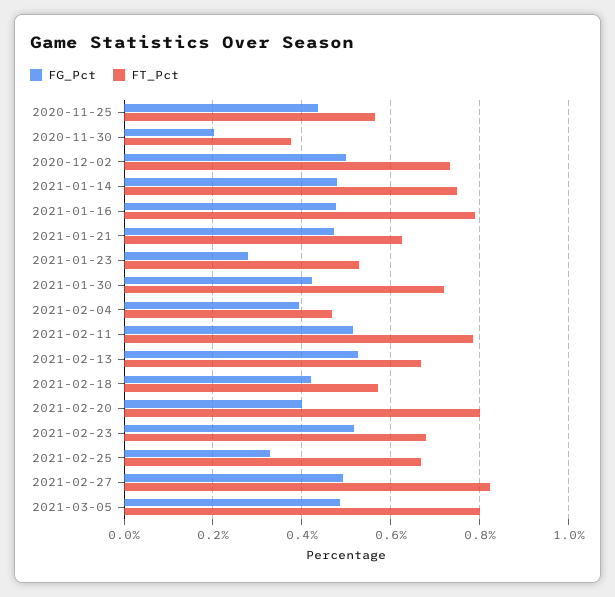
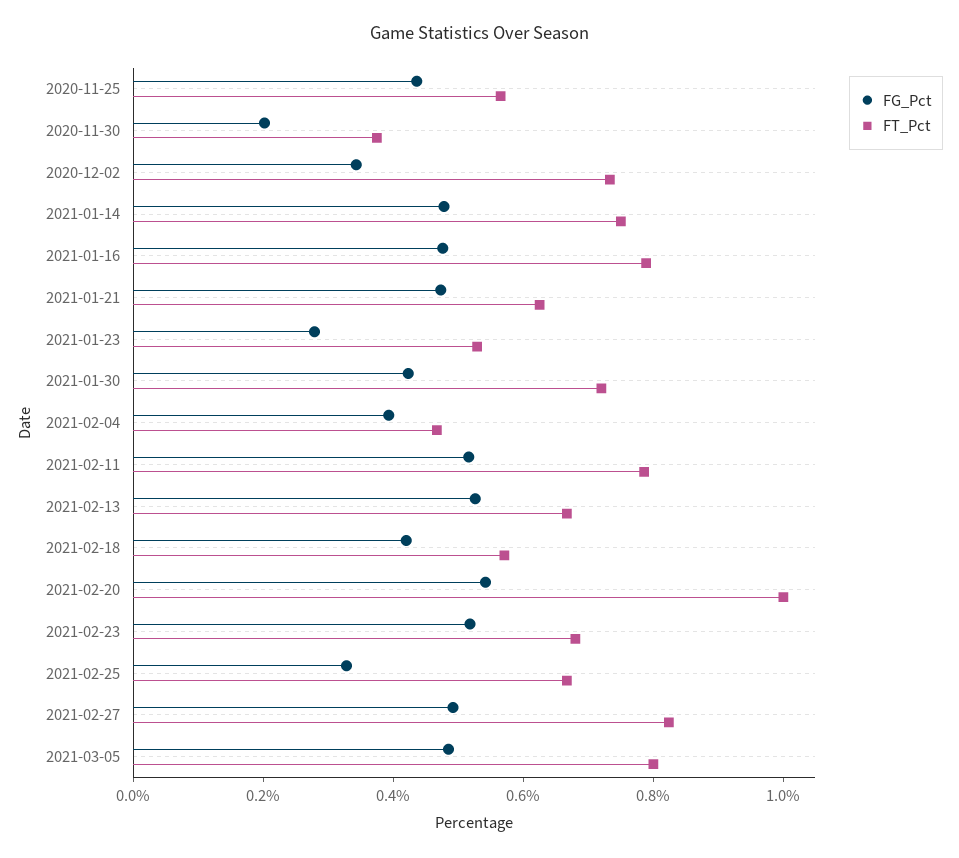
  {
    "FG_Pct": {
      "2020-11-25": 0.44,
      "2020-11-30": 0.2,
-     "2020-12-02": 0.5,
+     "2020-12-02": 0.35,
      "2021-01-14": 0.48,
      "2021-01-16": 0.48,
      "2021-01-21": 0.48,
      "2021-01-23": 0.28,
      "2021-01-30": 0.42,
      "2021-02-04": 0.4,
      "2021-02-11": 0.52,
      "2021-02-13": 0.52,
      "2021-02-18": 0.42,
-     "2021-02-20": 0.4,
+     "2021-02-20": 0.55,
      "2021-02-23": 0.52,
      "2021-02-25": 0.32,
      "2021-02-27": 0.5,
      "2021-03-05": 0.48
    },
    "FT_Pct": {
      "2020-11-25": 0.56,
      "2020-11-30": 0.38,
      "2020-12-02": 0.74,
      "2021-01-14": 0.76,
      "2021-01-16": 0.78,
      "2021-01-21": 0.62,
      "2021-01-23": 0.52,
      "2021-01-30": 0.72,
      "2021-02-04": 0.46,
      "2021-02-11": 0.78,
      "2021-02-13": 0.66,
      "2021-02-18": 0.58,
-     "2021-02-20": 0.8,
+     "2021-02-20": 1,
      "2021-02-23": 0.68,
      "2021-02-25": 0.66,
      "2021-02-27": 0.82,
      "2021-03-05": 0.8
    }
  }

